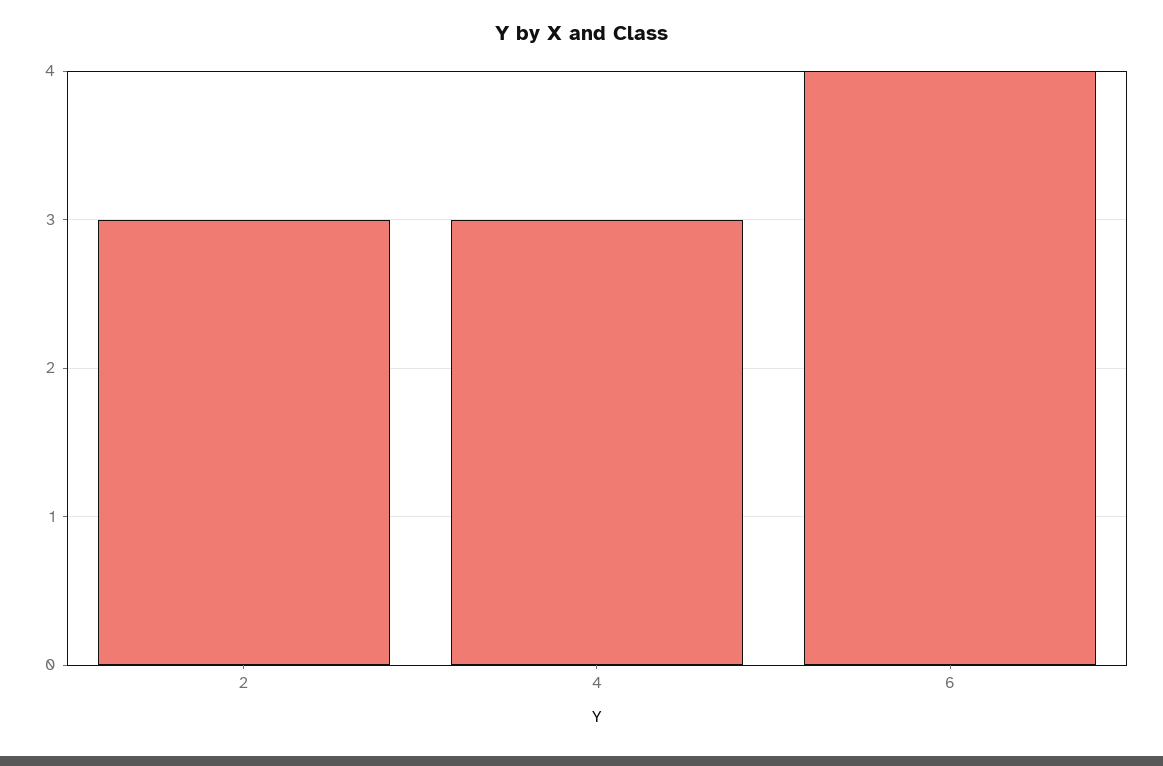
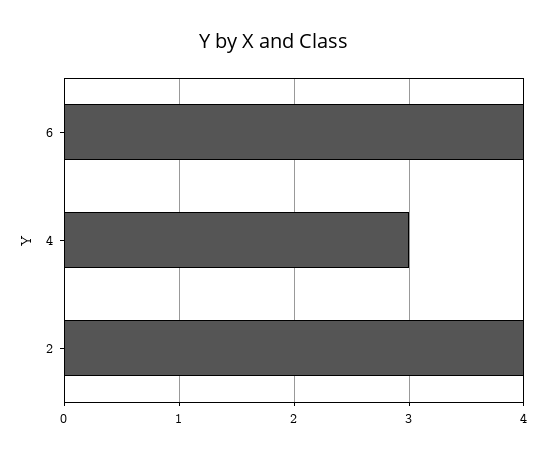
  {
-   "2": 3,
+   "2": 4,
    "4": 3,
    "6": 4
  }

